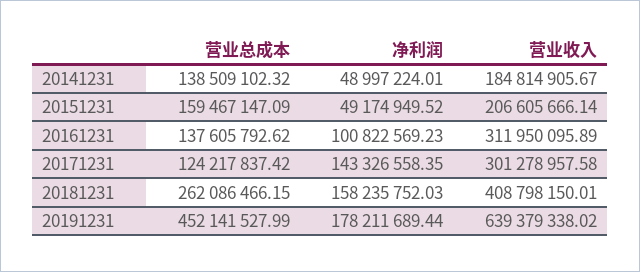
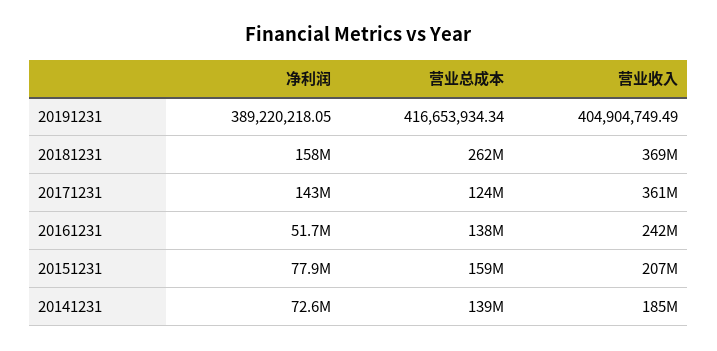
  {
    "营业总成本": {
      "20141231": 138509102.32,
      "20151231": 159467147.09,
      "20161231": 137605792.62,
      "20171231": 124217837.42,
      "20181231": 262086466.15,
-     "20191231": 452141527.99
+     "20191231": 416653934.34
    },
    "净利润": {
-     "20141231": 48997224.01,
+     "20141231": 72600000,
-     "20151231": 49174949.52,
+     "20151231": 77900000,
-     "20161231": 100822569.23,
+     "20161231": 51700000,
      "20171231": 143326558.35,
      "20181231": 158235752.03,
-     "20191231": 178211689.44
+     "20191231": 389220218.05
    },
    "营业收入": {
      "20141231": 184814905.67,
      "20151231": 206605666.14,
-     "20161231": 311950095.89,
+     "20161231": 242000000,
-     "20171231": 301278957.58,
+     "20171231": 361000000,
-     "20181231": 408798150.01,
+     "20181231": 369000000,
-     "20191231": 639379338.02
+     "20191231": 404904749.49
    }
  }

